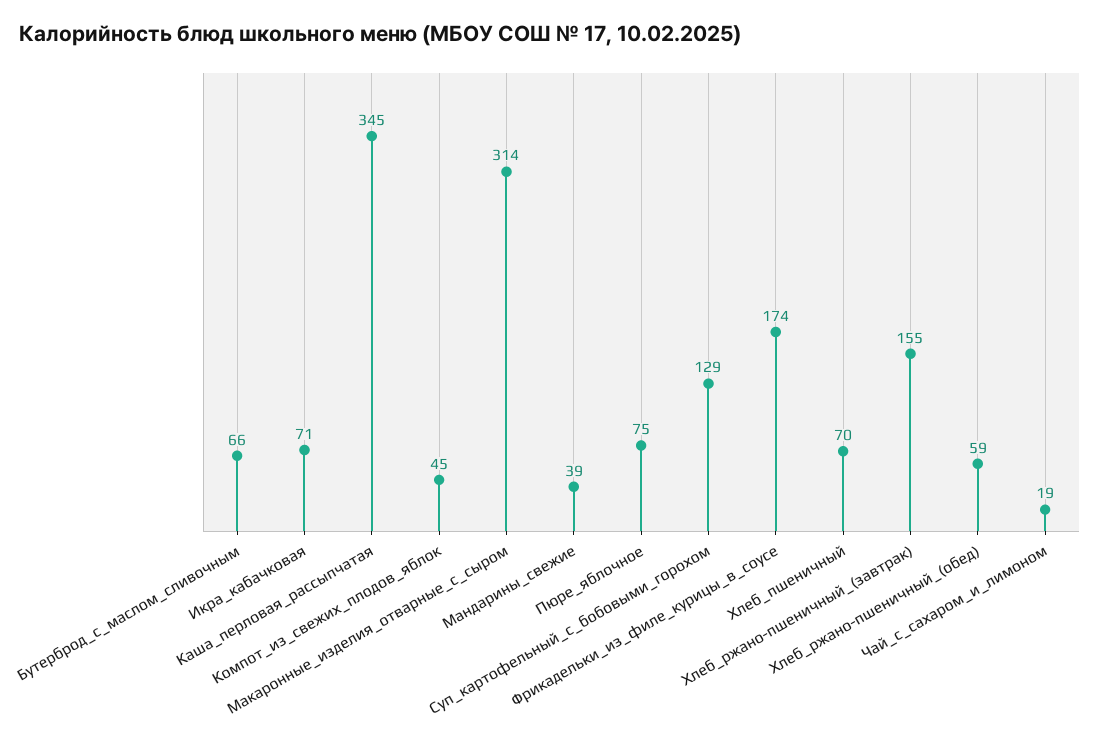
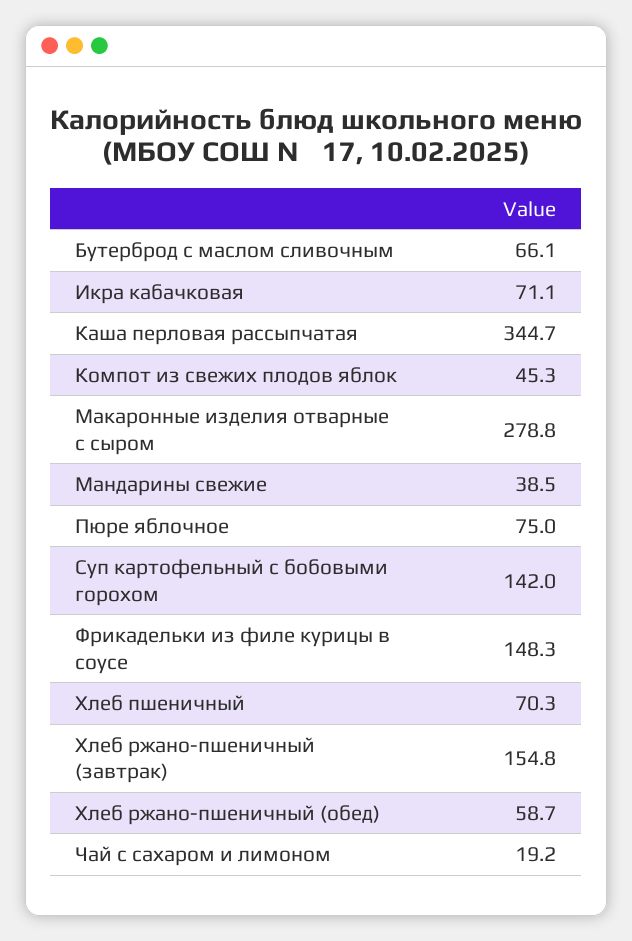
  {
    "Бутерброд_с_маслом_сливочным": 66.1,
    "Икра_кабачковая": 71.1,
    "Каша_перловая_рассыпчатая": 344.7,
    "Компот_из_свежих_плодов_яблок": 45.3,
-   "Макаронные_изделия_отварные_с_сыром": 314,
+   "Макаронные_изделия_отварные_с_сыром": 278.8,
    "Мандарины_свежие": 38.5,
    "Пюре_яблочное": 75,
-   "Суп_картофельный_с_бобовыми_горохом": 129,
+   "Суп_картофельный_с_бобовыми_горохом": 142,
-   "Фрикадельки_из_филе_курицы_в_соусе": 174,
+   "Фрикадельки_из_филе_курицы_в_соусе": 148.3,
    "Хлеб_пшеничный": 70.3,
    "Хлеб_ржано-пшеничный_(завтрак)": 154.8,
    "Хлеб_ржано-пшеничный_(обед)": 58.7,
    "Чай_с_сахаром_и_лимоном": 19.2
  }

